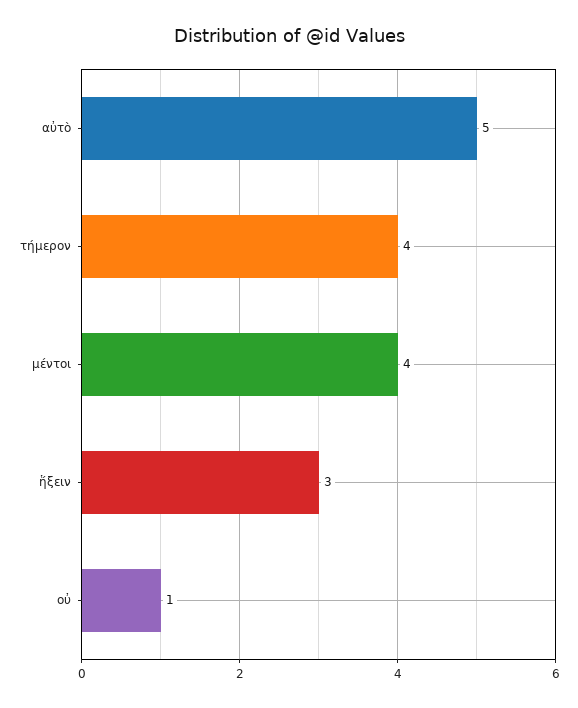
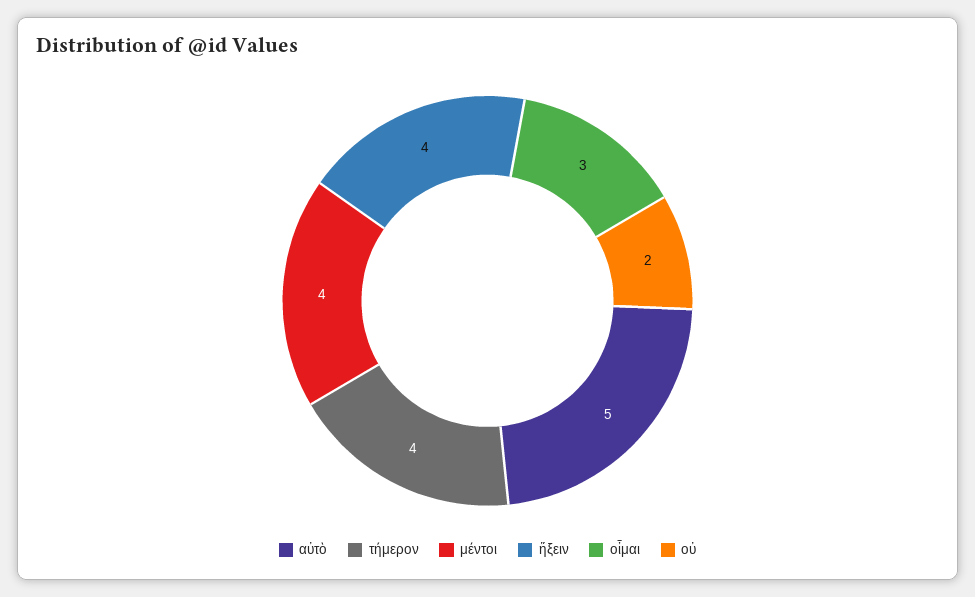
  {
    "αὐτὸ": 5,
    "τήμερον": 4,
    "μέντοι": 4,
-   "ἥξειν": 3,
+   "ἥξειν": 4,
-   "οὐ": 1
+   "οὐ": 2,
+   "οἶμαι": 3
  }

